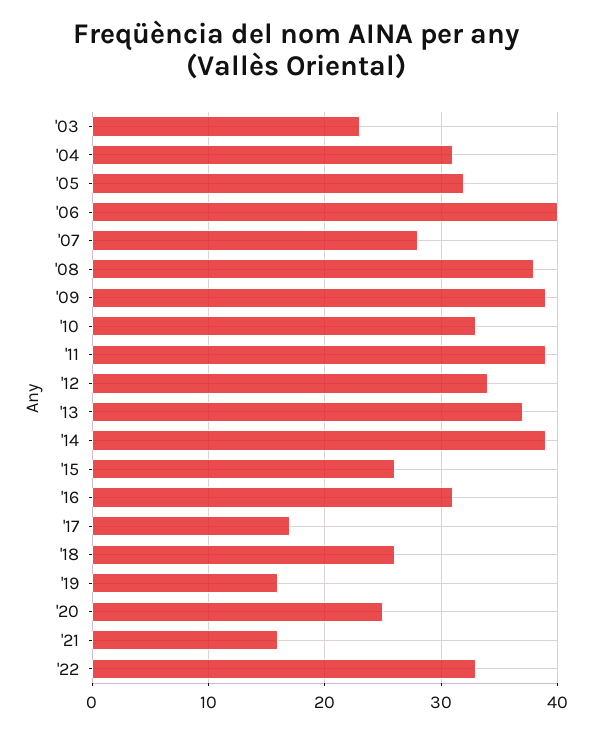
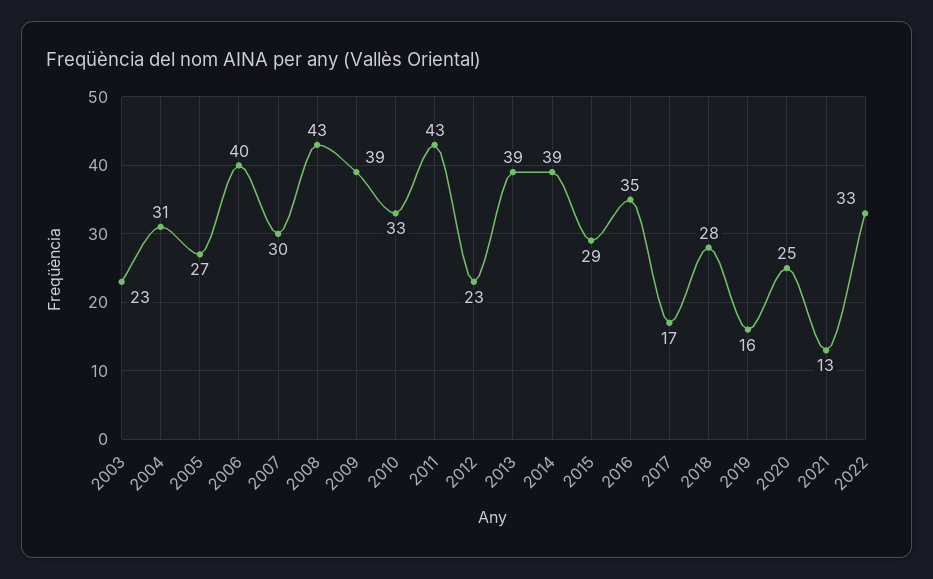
  {
    "'03": 23,
    "'04": 31,
-   "'05": 32,
+   "'05": 27,
    "'06": 40,
-   "'07": 28,
+   "'07": 30,
-   "'08": 38,
+   "'08": 43,
    "'09": 39,
    "'10": 33,
-   "'11": 39,
+   "'11": 43,
-   "'12": 34,
+   "'12": 23,
-   "'13": 37,
+   "'13": 39,
    "'14": 39,
-   "'15": 26,
+   "'15": 29,
-   "'16": 31,
+   "'16": 35,
    "'17": 17,
-   "'18": 26,
+   "'18": 28,
    "'19": 16,
    "'20": 25,
-   "'21": 16,
+   "'21": 13,
    "'22": 33
  }

